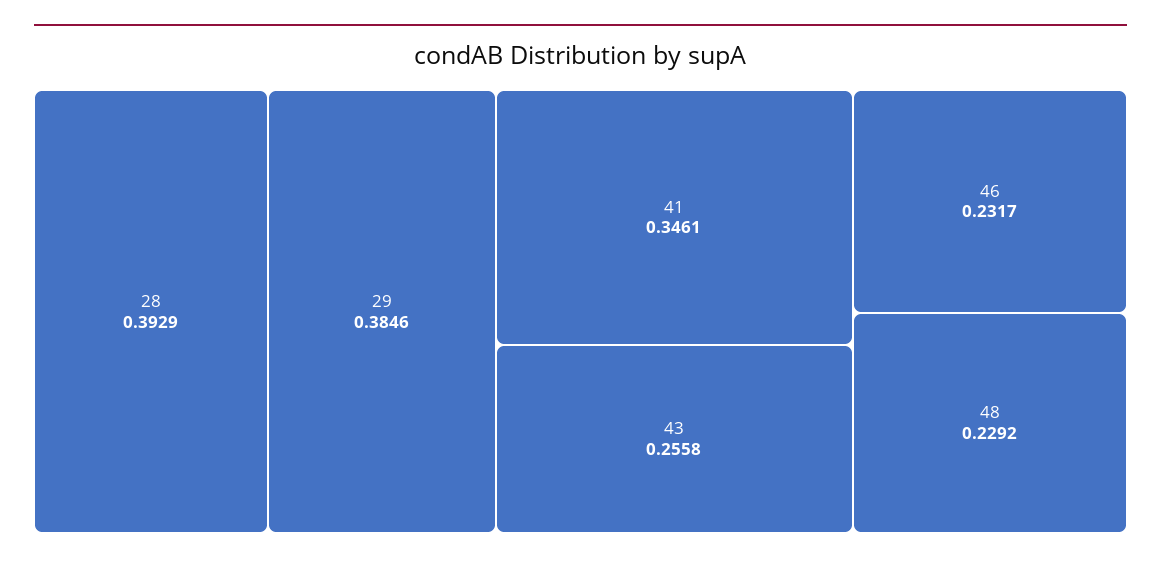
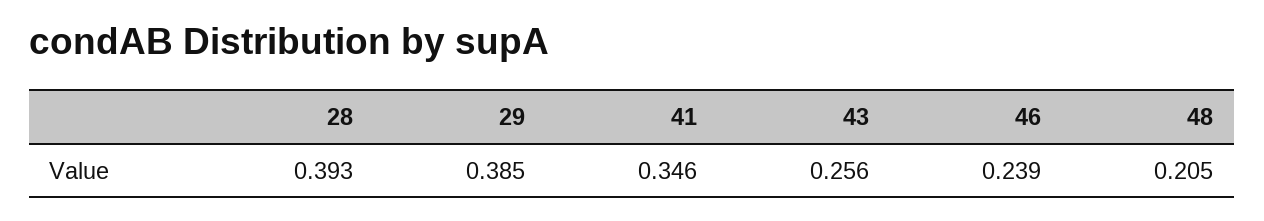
  {
    "28": 0.3929,
    "29": 0.3846,
    "41": 0.3461,
    "43": 0.2558,
-   "46": 0.2317,
+   "46": 0.239,
-   "48": 0.2292
+   "48": 0.205
  }

